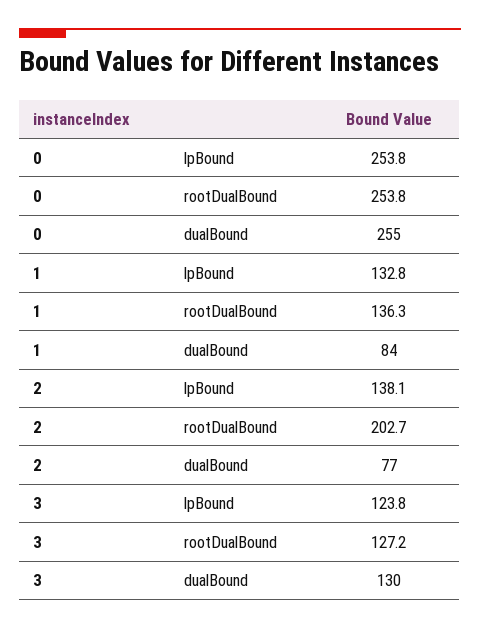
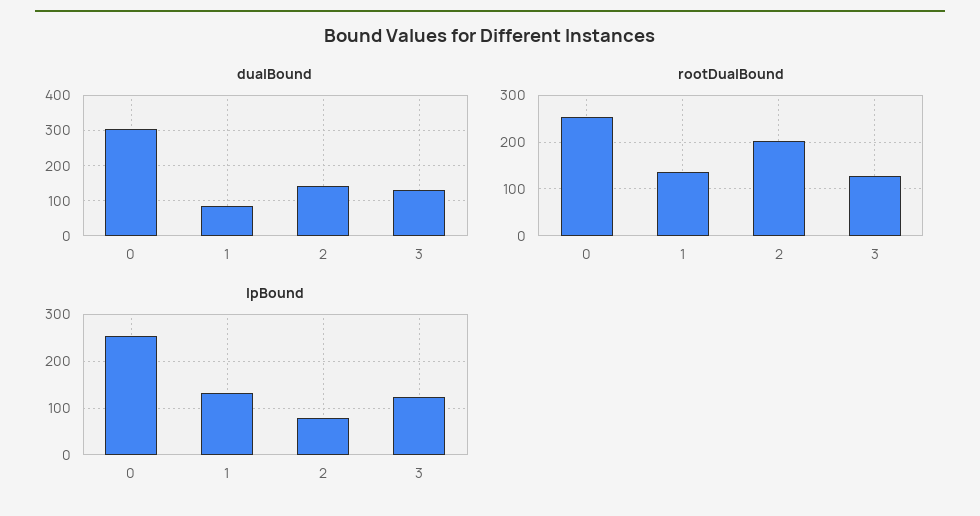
  {
    "lpBound": {
      "0": 253.8,
      "1": 132.8,
-     "2": 138.1,
+     "2": 80,
      "3": 123.8
    },
    "rootDualBound": {
      "0": 253.8,
      "1": 136.3,
      "2": 202.7,
      "3": 127.2
    },
    "dualBound": {
-     "0": 255,
+     "0": 300,
      "1": 84,
-     "2": 77,
+     "2": 140,
      "3": 130
    }
  }

